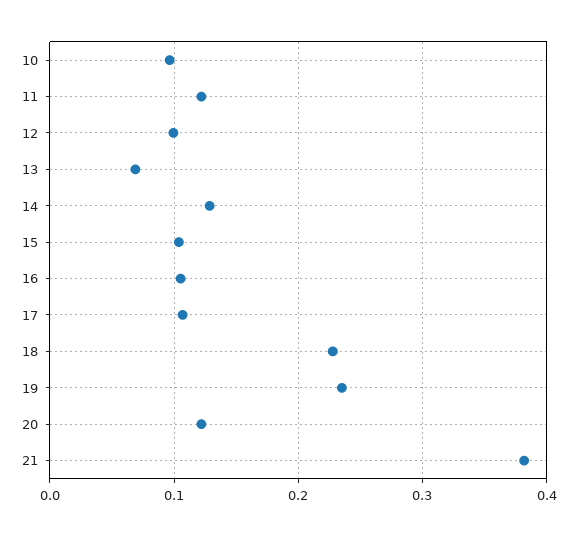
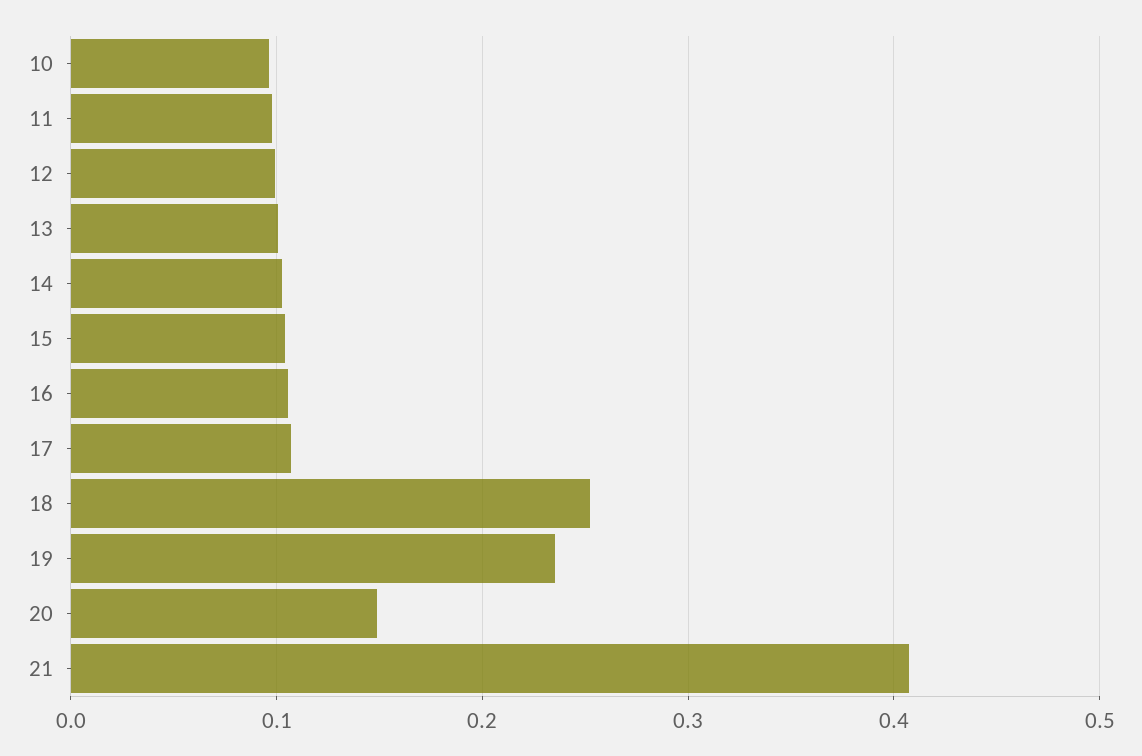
  {
    "10": 0.1,
-   "11": 0.12,
+   "11": 0.1,
    "12": 0.1,
-   "13": 0.07,
+   "13": 0.1,
-   "14": 0.13,
+   "14": 0.1,
    "15": 0.1,
    "16": 0.11,
    "17": 0.11,
-   "18": 0.23,
+   "18": 0.25,
    "19": 0.24,
-   "20": 0.12,
+   "20": 0.15,
-   "21": 0.38
+   "21": 0.41
  }

